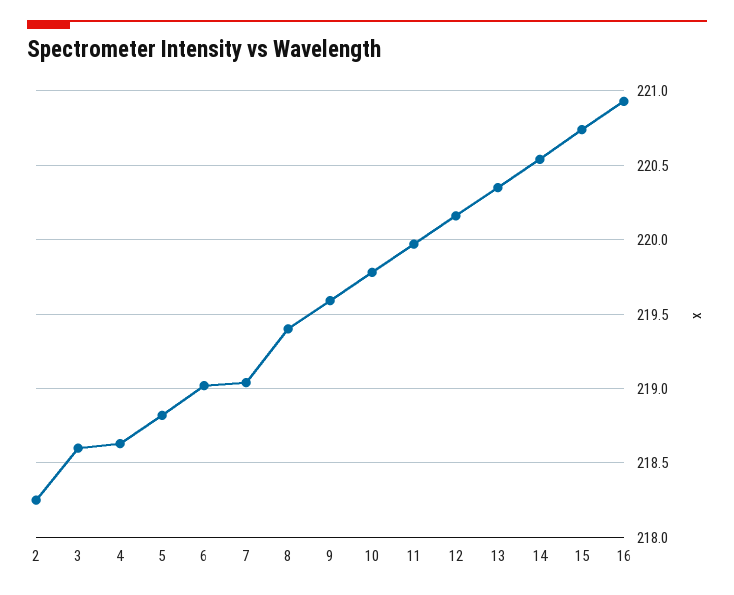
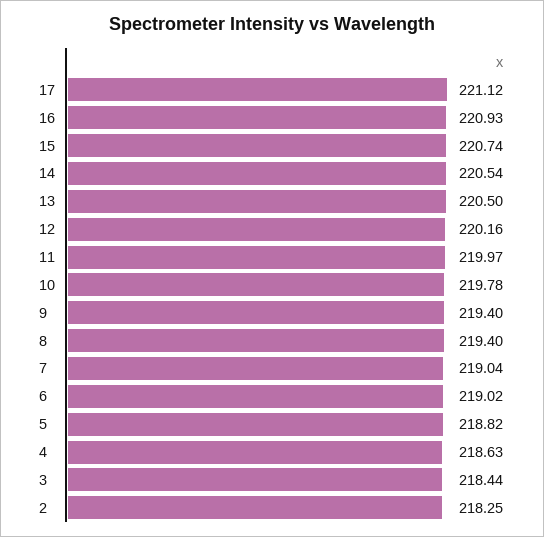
  {
    "2": 218.25,
-   "3": 218.6,
+   "3": 218.44,
    "4": 218.63,
    "5": 218.82,
    "6": 219.02,
    "7": 219.04,
    "8": 219.4,
-   "9": 219.6,
+   "9": 219.4,
    "10": 219.78,
    "11": 219.97,
    "12": 220.16,
-   "13": 220.35,
+   "13": 220.5,
    "14": 220.54,
    "15": 220.74,
-   "16": 220.93
+   "16": 220.93,
+   "17": 221.12
  }

